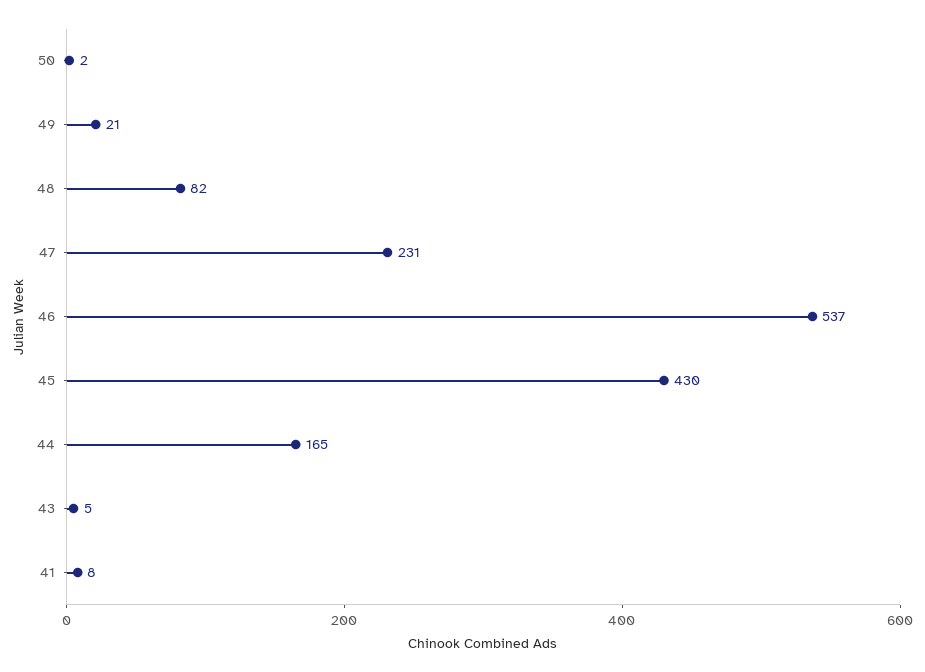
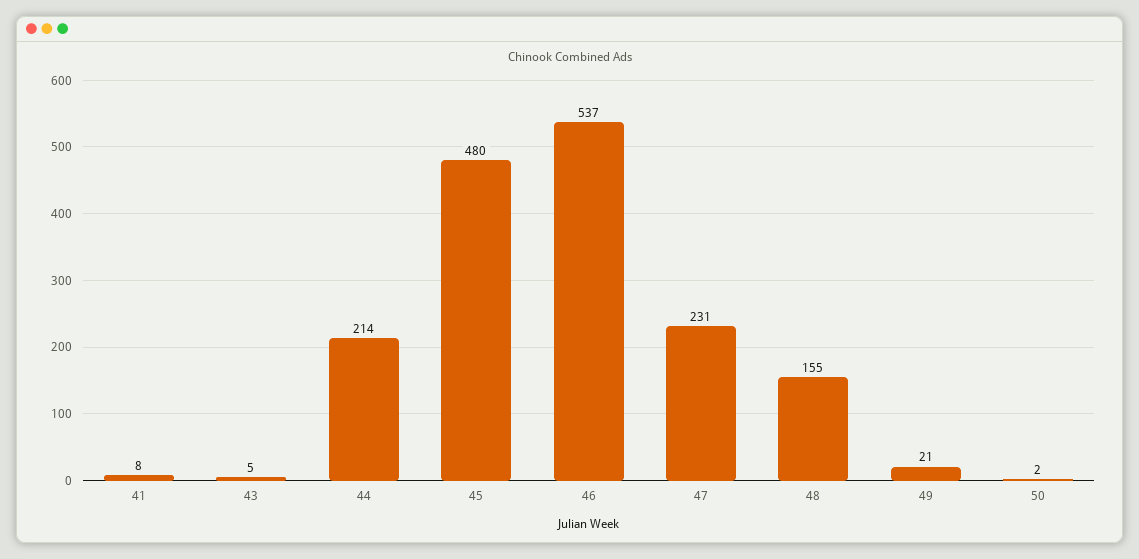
  {
    "50": 2,
    "49": 21,
-   "48": 82,
+   "48": 155,
    "47": 231,
    "46": 537,
-   "45": 430,
+   "45": 480,
-   "44": 165,
+   "44": 214,
    "43": 5,
    "41": 8
  }

